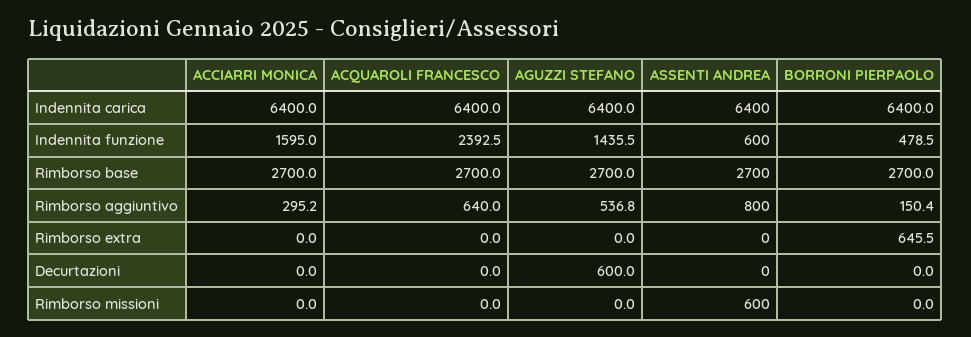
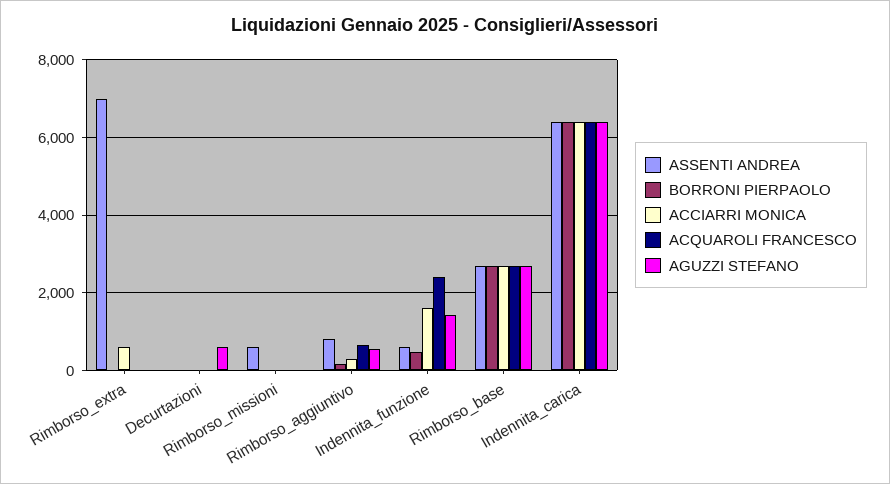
  {
    "ACCIARRI MONICA": {
      "Indennita carica": 6400,
      "Indennita funzione": 1595,
      "Rimborso base": 2700,
      "Rimborso aggiuntivo": 295.2,
-     "Rimborso extra": 0,
+     "Rimborso extra": 600,
      "Decurtazioni": 0,
      "Rimborso missioni": 0
    },
    "ACQUAROLI FRANCESCO": {
      "Indennita carica": 6400,
      "Indennita funzione": 2392.5,
      "Rimborso base": 2700,
      "Rimborso aggiuntivo": 640,
      "Rimborso extra": 0,
      "Decurtazioni": 0,
      "Rimborso missioni": 0
    },
    "AGUZZI STEFANO": {
      "Indennita carica": 6400,
      "Indennita funzione": 1435.5,
      "Rimborso base": 2700,
      "Rimborso aggiuntivo": 536.8,
      "Rimborso extra": 0,
      "Decurtazioni": 600,
      "Rimborso missioni": 0
    },
    "ASSENTI ANDREA": {
      "Indennita carica": 6400,
      "Indennita funzione": 600,
      "Rimborso base": 2700,
      "Rimborso aggiuntivo": 800,
-     "Rimborso extra": 0,
+     "Rimborso extra": 7000,
      "Decurtazioni": 0,
      "Rimborso missioni": 600
    },
    "BORRONI PIERPAOLO": {
      "Indennita carica": 6400,
      "Indennita funzione": 478.5,
      "Rimborso base": 2700,
      "Rimborso aggiuntivo": 150.4,
-     "Rimborso extra": 645.5,
+     "Rimborso extra": 0,
      "Decurtazioni": 0,
      "Rimborso missioni": 0
    }
  }

